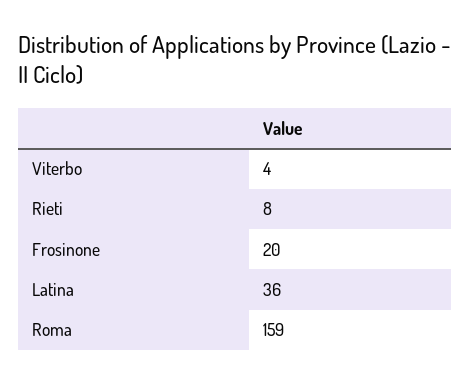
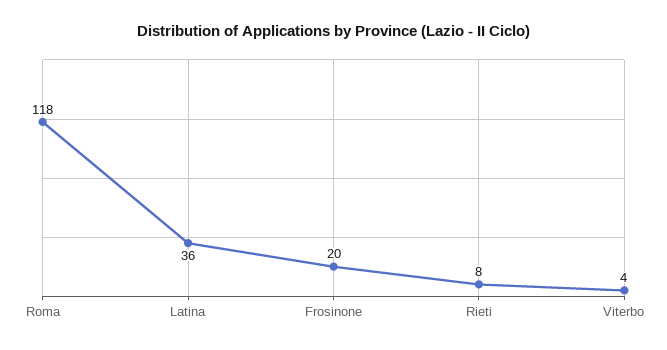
  {
    "Viterbo": 4,
    "Rieti": 8,
    "Frosinone": 20,
    "Latina": 36,
-   "Roma": 159
+   "Roma": 118
  }

